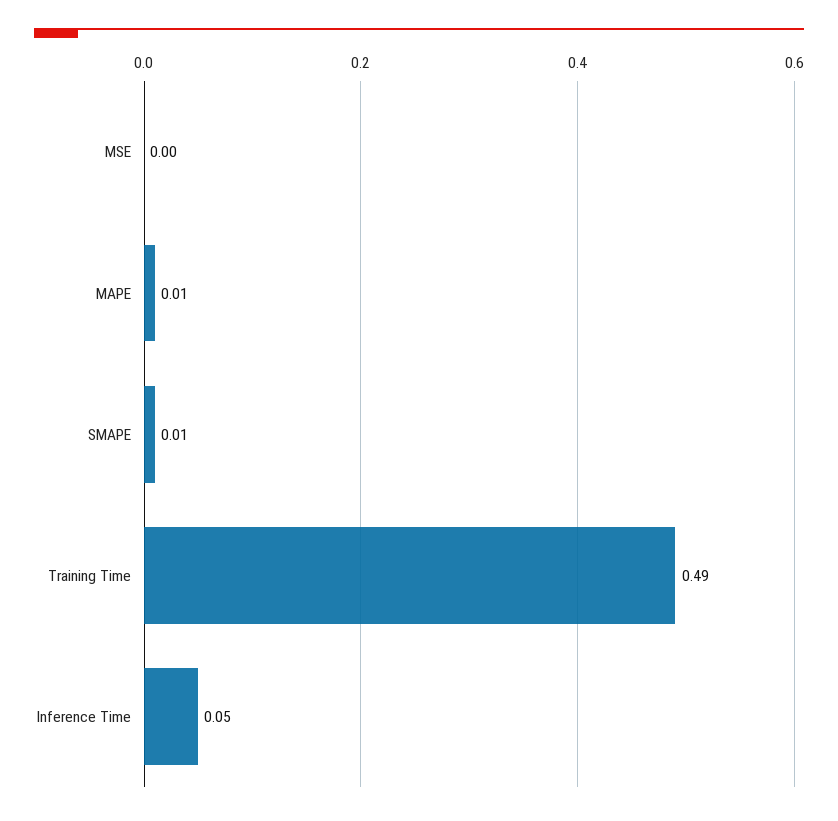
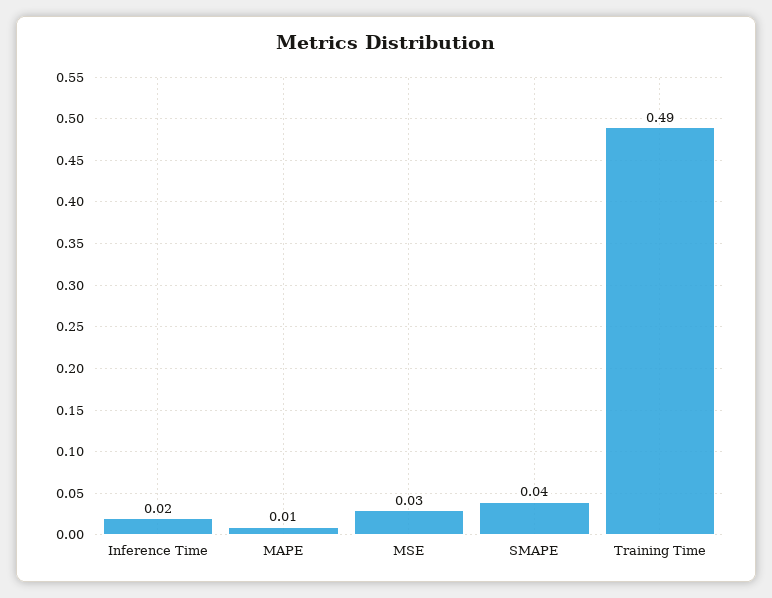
  {
-   "MSE": 0,
+   "MSE": 0.03,
    "MAPE": 0.01,
-   "SMAPE": 0.01,
+   "SMAPE": 0.04,
    "Training Time": 0.49,
-   "Inference Time": 0.05
+   "Inference Time": 0.02
  }

